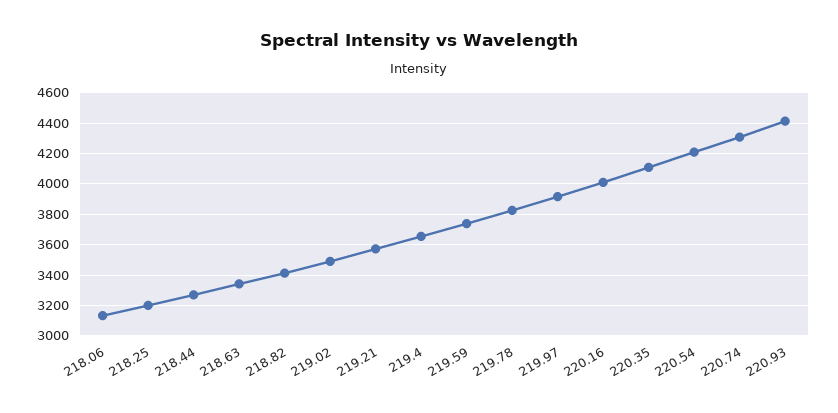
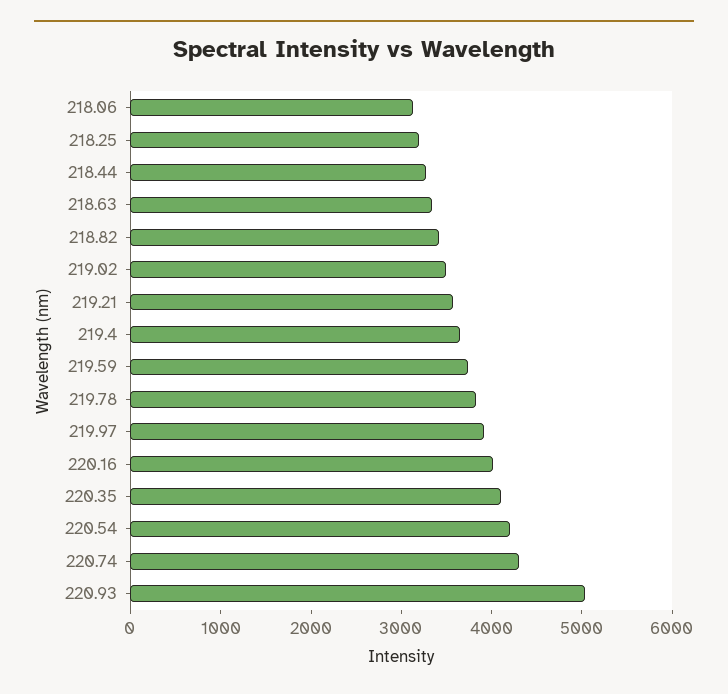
  {
    "218.06": 3150,
    "218.25": 3200,
    "218.44": 3250,
    "218.63": 3350,
    "218.82": 3400,
    "219.02": 3500,
    "219.21": 3550,
    "219.4": 3650,
    "219.59": 3750,
    "219.78": 3850,
    "219.97": 3900,
    "220.16": 4000,
    "220.35": 4100,
    "220.54": 4200,
    "220.74": 4300,
-   "220.93": 4400
+   "220.93": 5000
  }

